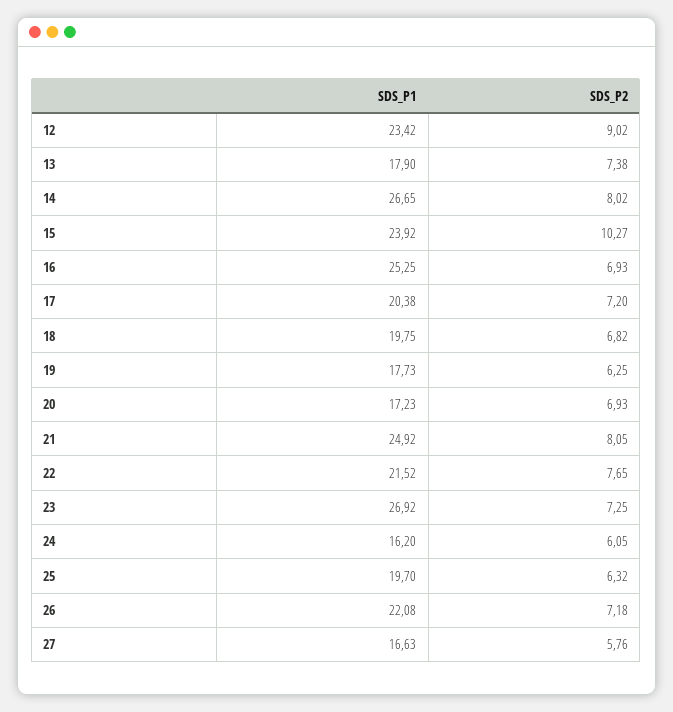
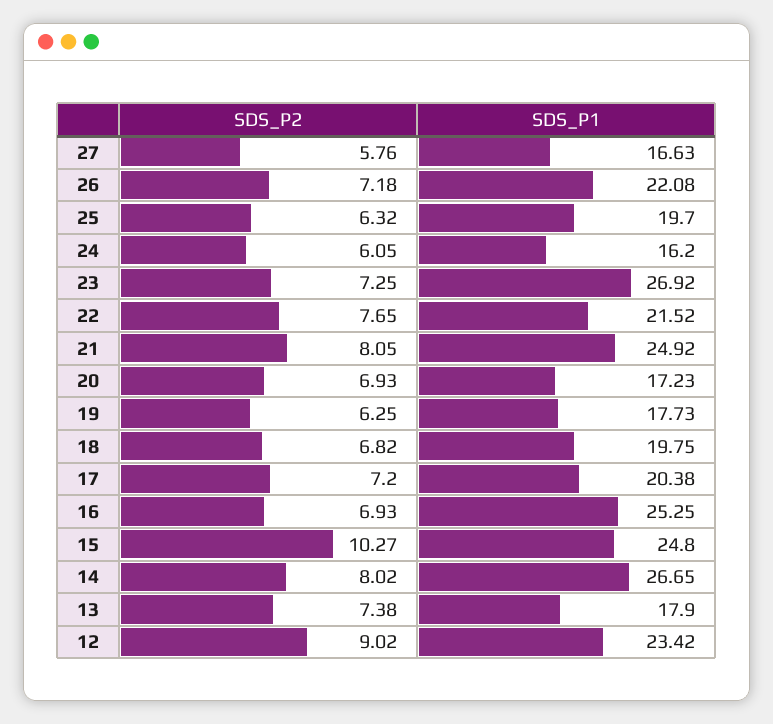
  {
    "SDS_P1": {
      "12": 23.42,
      "13": 17.9,
      "14": 26.65,
-     "15": 23.92,
+     "15": 24.8,
      "16": 25.25,
      "17": 20.38,
      "18": 19.75,
      "19": 17.73,
      "20": 17.23,
      "21": 24.92,
      "22": 21.52,
      "23": 26.92,
      "24": 16.2,
      "25": 19.7,
      "26": 22.08,
      "27": 16.63
    },
    "SDS_P2": {
      "12": 9.02,
      "13": 7.38,
      "14": 8.02,
      "15": 10.27,
      "16": 6.93,
      "17": 7.2,
      "18": 6.82,
      "19": 6.25,
      "20": 6.93,
      "21": 8.05,
      "22": 7.65,
      "23": 7.25,
      "24": 6.05,
      "25": 6.32,
      "26": 7.18,
      "27": 5.76
    }
  }

